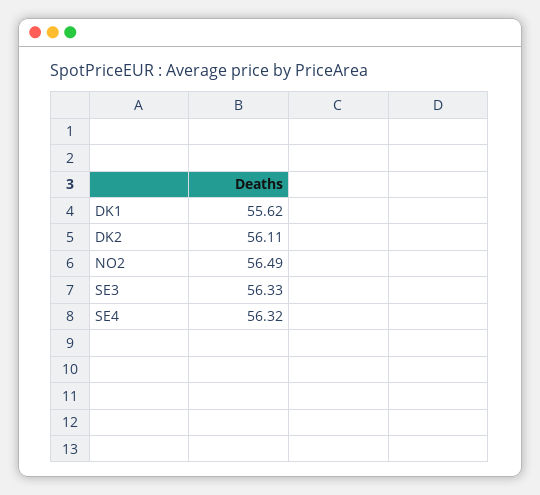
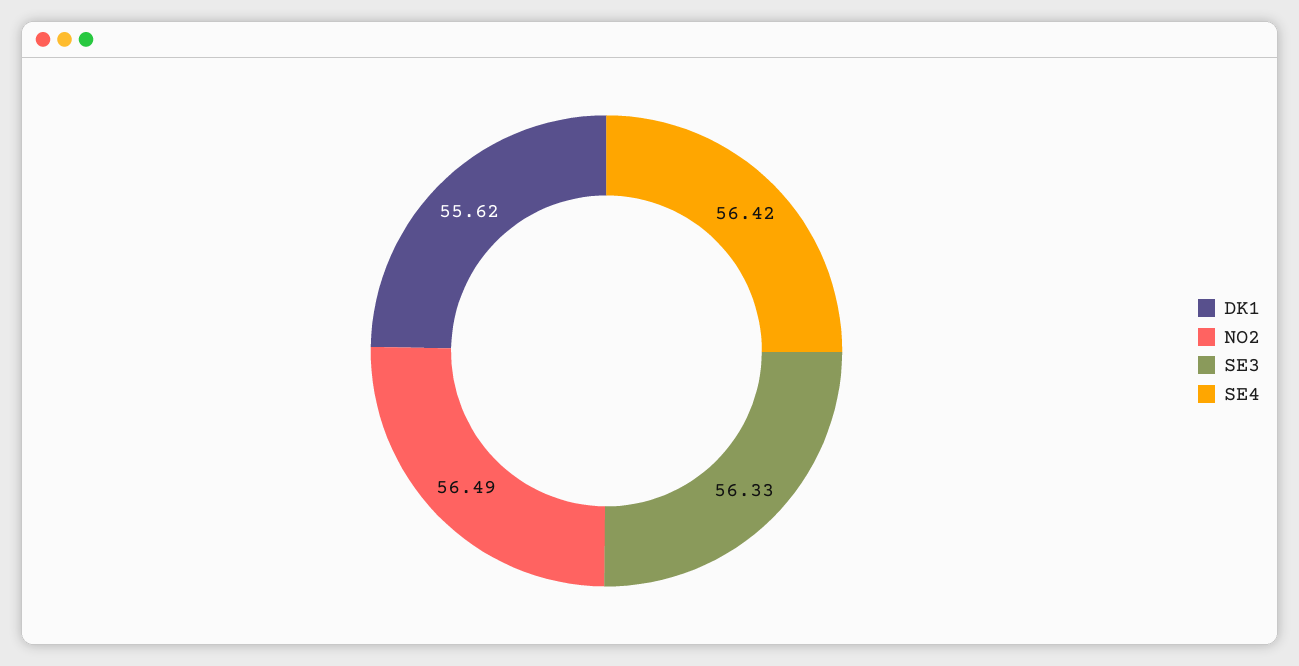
  {
    "DK1": 55.62,
-   "DK2": 56.11,
    "NO2": 56.49,
    "SE3": 56.33,
-   "SE4": 56.32
+   "SE4": 56.42
  }

